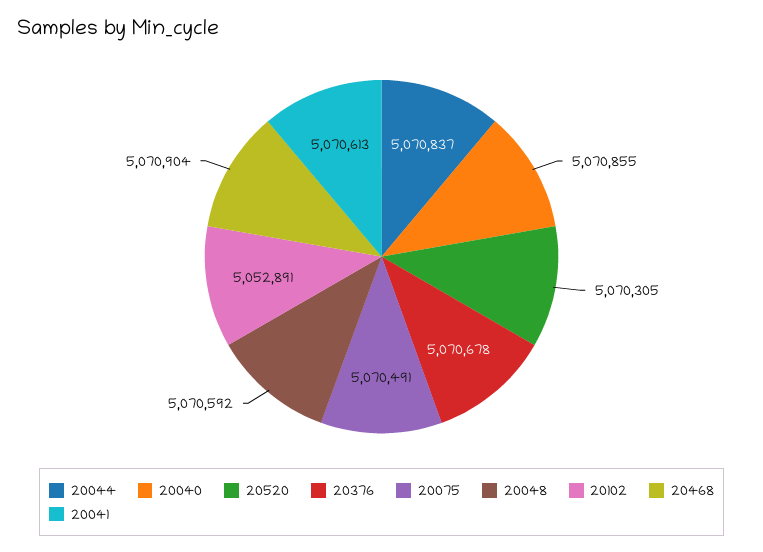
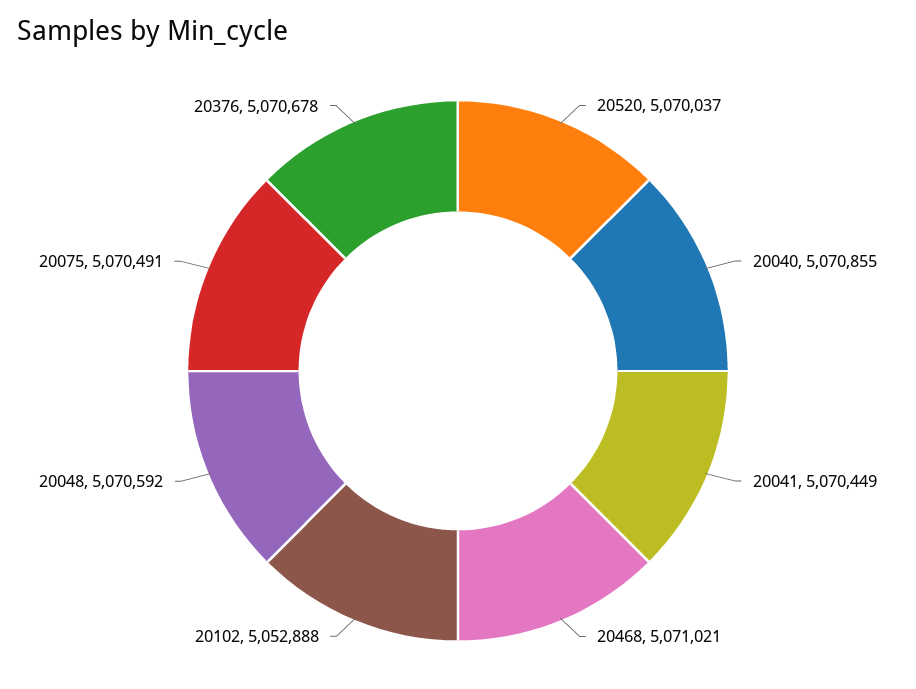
  {
-   "20044": 5070837,
    "20040": 5070855,
-   "20520": 5070305,
+   "20520": 5070037,
    "20376": 5070678,
    "20075": 5070491,
    "20048": 5070592,
-   "20102": 5052891,
+   "20102": 5052888,
-   "20468": 5070904,
+   "20468": 5071021,
-   "20041": 5070613
+   "20041": 5070449
  }

